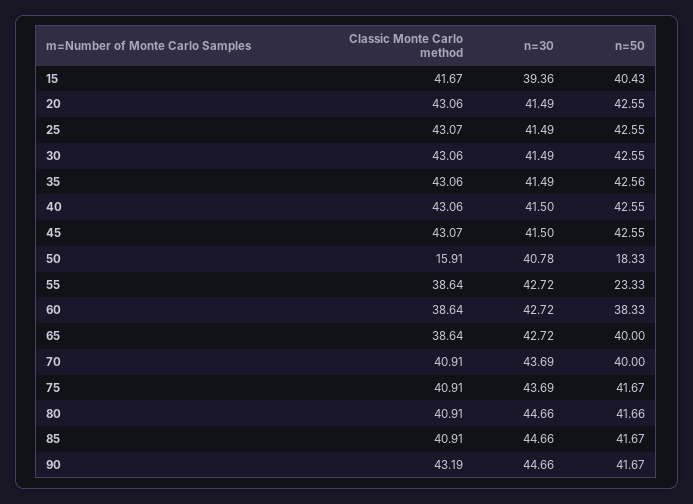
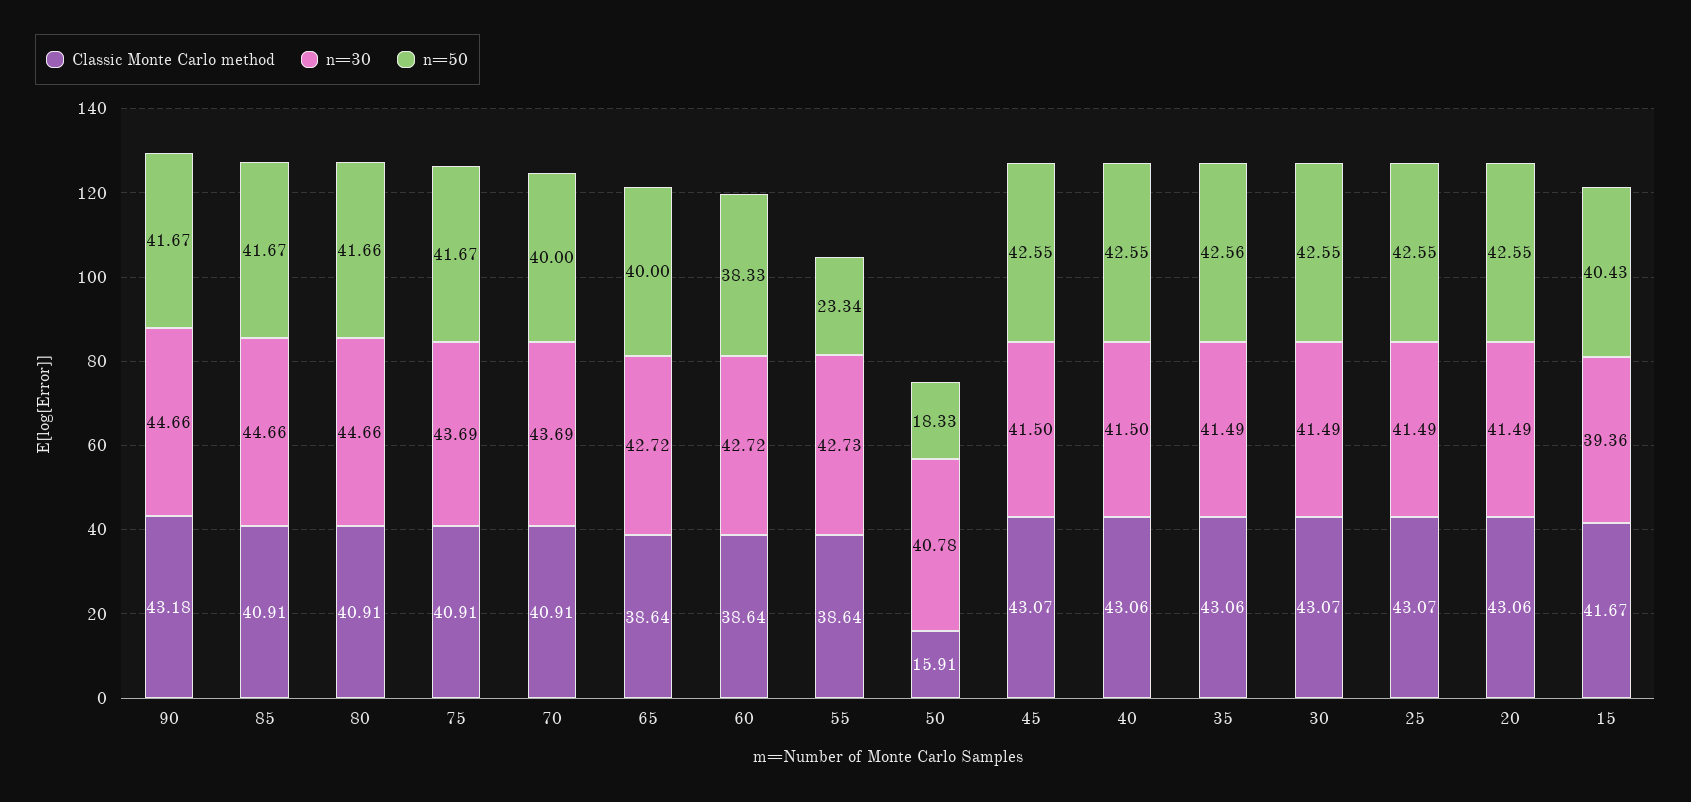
  {
    "Classic Monte Carlo method": {
      "15": 41.67,
      "20": 43.06,
      "25": 43.07,
-     "30": 43.06,
+     "30": 43.07,
      "35": 43.06,
      "40": 43.06,
      "45": 43.07,
      "50": 15.91,
      "55": 38.64,
      "60": 38.64,
      "65": 38.64,
      "70": 40.91,
      "75": 40.91,
      "80": 40.91,
      "85": 40.91,
-     "90": 43.19
+     "90": 43.18
    },
    "n=30": {
      "15": 39.36,
      "20": 41.49,
      "25": 41.49,
      "30": 41.49,
      "35": 41.49,
      "40": 41.5,
      "45": 41.5,
      "50": 40.78,
-     "55": 42.72,
+     "55": 42.73,
      "60": 42.72,
      "65": 42.72,
      "70": 43.69,
      "75": 43.69,
      "80": 44.66,
      "85": 44.66,
      "90": 44.66
    },
    "n=50": {
      "15": 40.43,
      "20": 42.55,
      "25": 42.55,
      "30": 42.55,
      "35": 42.56,
      "40": 42.55,
      "45": 42.55,
      "50": 18.33,
-     "55": 23.33,
+     "55": 23.34,
      "60": 38.33,
      "65": 40,
      "70": 40,
      "75": 41.67,
      "80": 41.66,
      "85": 41.67,
      "90": 41.67
    }
  }

